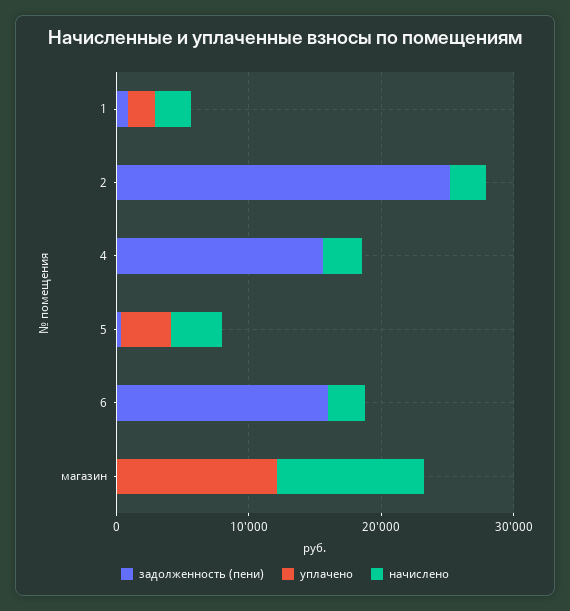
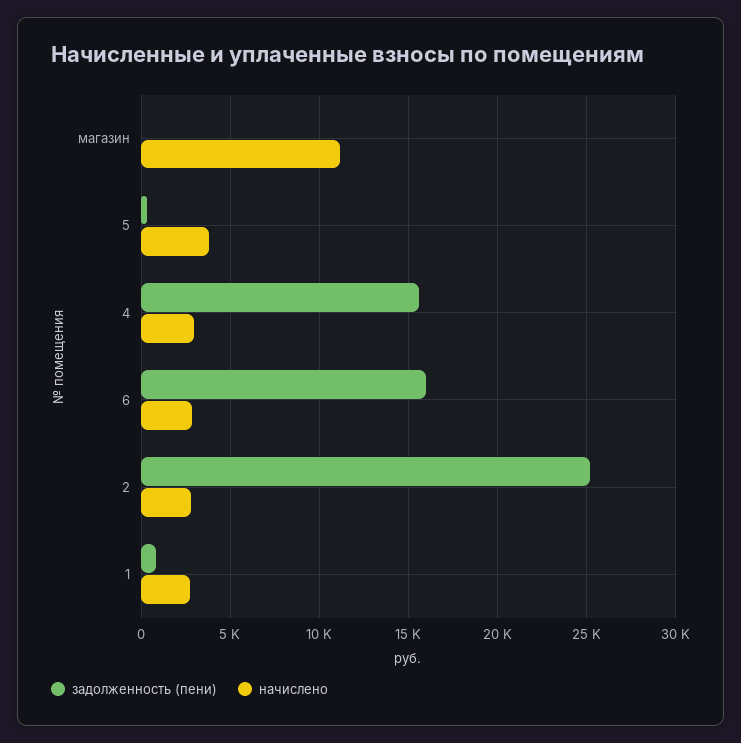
  {
    "задолженность (пени)": {
      "1": 1000,
      "2": 25000,
      "4": 15500,
      "5": 500,
      "6": 16000,
      "магазин": 0
    },
-   "уплачено": {
-     "1": 2000,
-     "2": 0,
-     "4": 0,
-     "5": 4000,
-     "6": 0,
-     "магазин": 12000
-   },
    "начислено": {
      "1": 2500,
      "2": 3000,
      "4": 3000,
      "5": 4000,
      "6": 3000,
      "магазин": 11000
    }
  }

